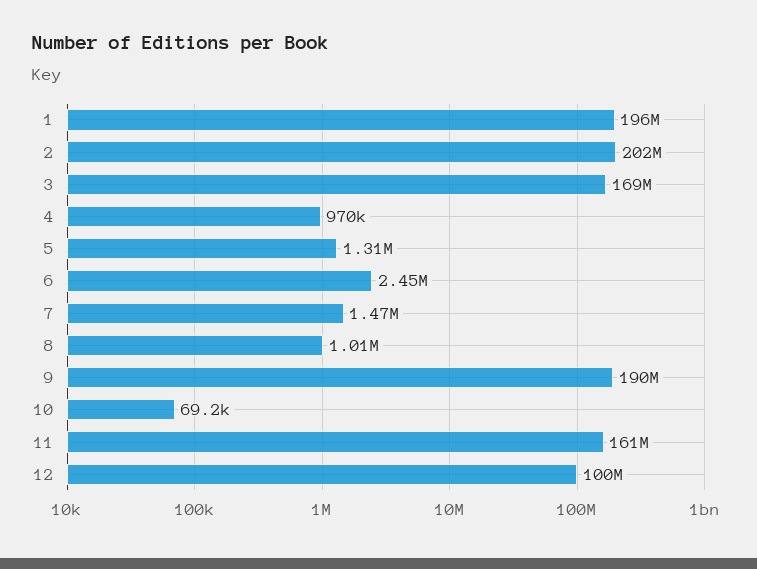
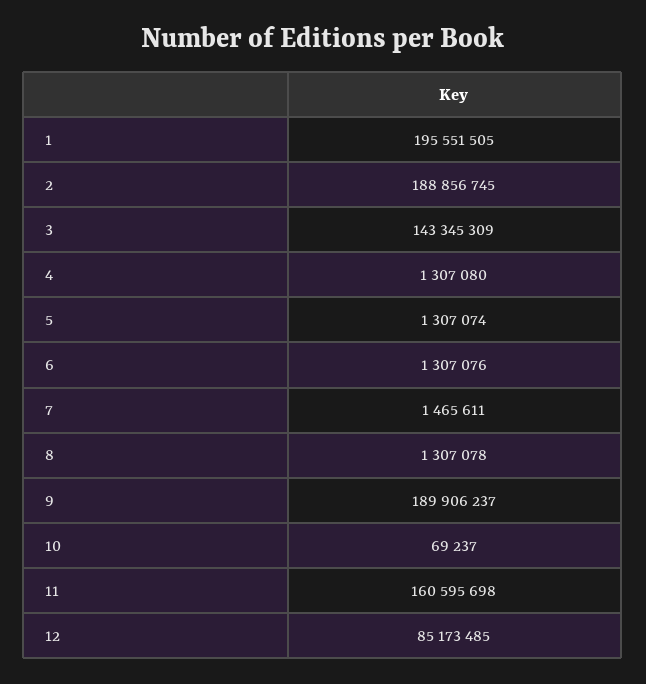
  {
    "1": 195551505,
-   "2": 202000000,
+   "2": 188856745,
-   "3": 169000000,
+   "3": 143345309,
-   "4": 970000,
+   "4": 1307080,
    "5": 1307074,
-   "6": 2450000,
+   "6": 1307076,
    "7": 1465611,
-   "8": 1010000,
+   "8": 1307078,
    "9": 189906237,
    "10": 69237,
    "11": 160595698,
-   "12": 100000000
+   "12": 85173485
  }

